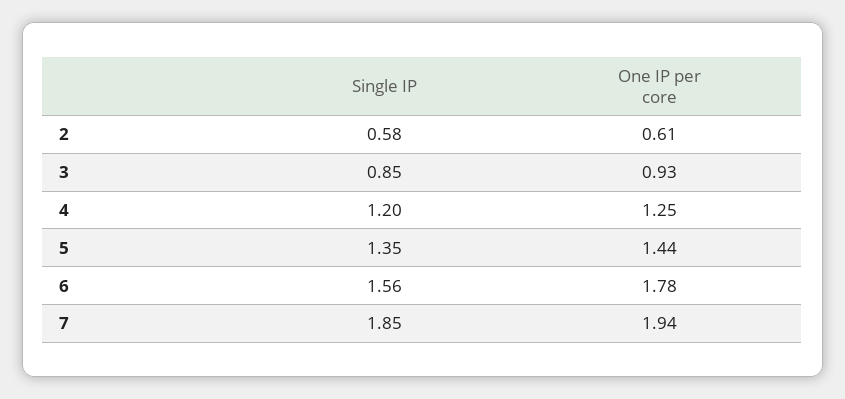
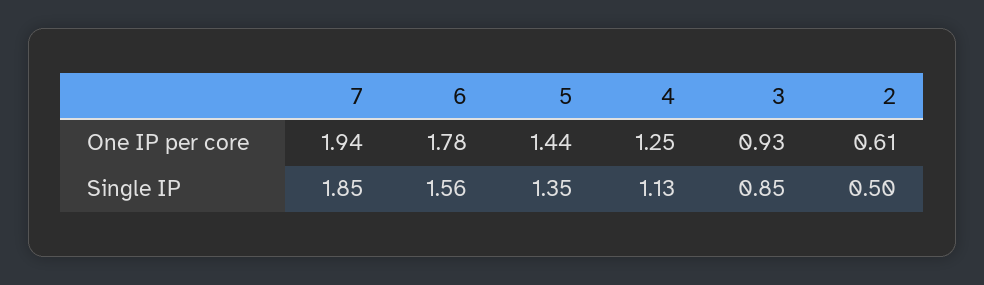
  {
    "Single IP": {
-     "2": 0.58,
+     "2": 0.5,
      "3": 0.85,
-     "4": 1.2,
+     "4": 1.13,
      "5": 1.35,
      "6": 1.56,
      "7": 1.85
    },
    "One IP per core": {
      "2": 0.61,
      "3": 0.93,
      "4": 1.25,
      "5": 1.44,
      "6": 1.78,
      "7": 1.94
    }
  }

